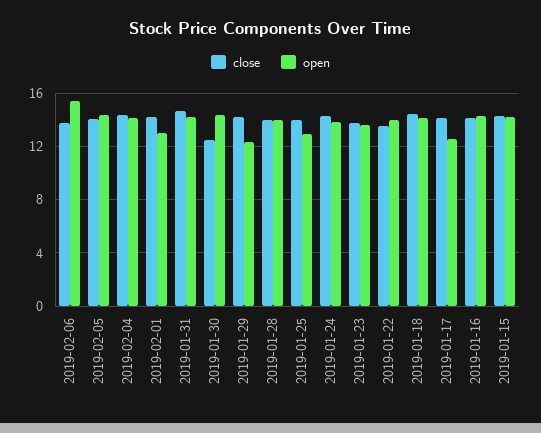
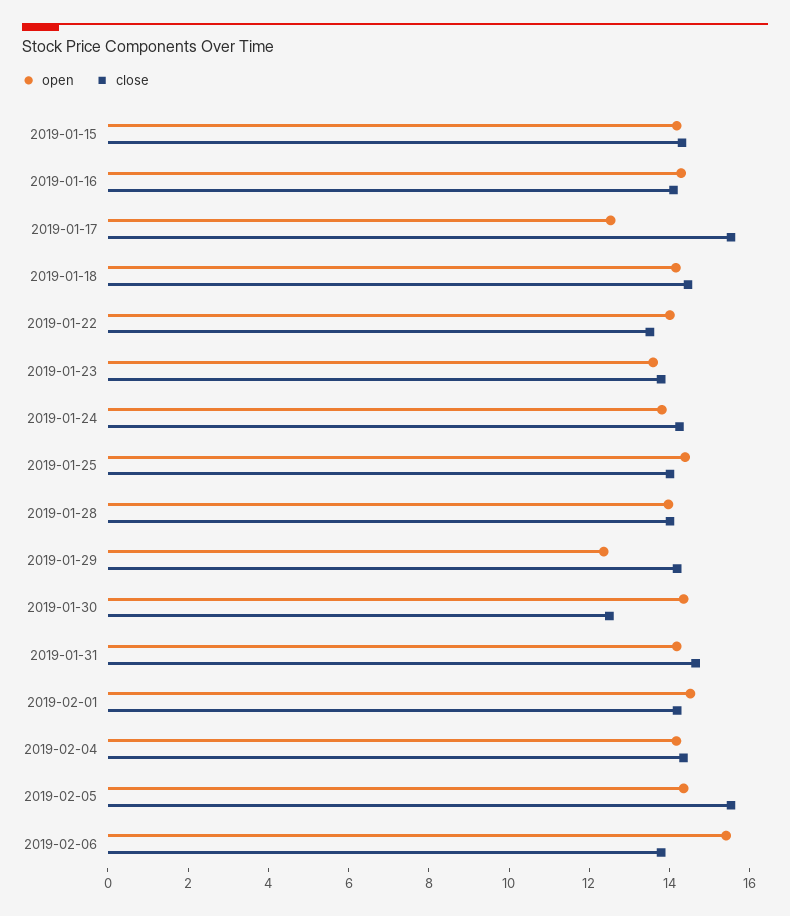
  {
    "close": {
      "2019-02-06": 14,
-     "2019-02-05": 14,
+     "2019-02-05": 15.5,
      "2019-02-04": 14.5,
      "2019-02-01": 14,
      "2019-01-31": 14.5,
      "2019-01-30": 12.5,
      "2019-01-29": 14,
      "2019-01-28": 14,
      "2019-01-25": 14,
      "2019-01-24": 14.5,
      "2019-01-23": 14,
      "2019-01-22": 13.5,
      "2019-01-18": 14.5,
-     "2019-01-17": 14,
+     "2019-01-17": 15.5,
      "2019-01-16": 14,
      "2019-01-15": 14.5
    },
    "open": {
      "2019-02-06": 15.5,
      "2019-02-05": 14.5,
      "2019-02-04": 14,
-     "2019-02-01": 13,
+     "2019-02-01": 14.5,
      "2019-01-31": 14,
      "2019-01-30": 14.5,
      "2019-01-29": 12.5,
      "2019-01-28": 14,
-     "2019-01-25": 13,
+     "2019-01-25": 14.5,
      "2019-01-24": 14,
      "2019-01-23": 13.5,
      "2019-01-22": 14,
      "2019-01-18": 14,
      "2019-01-17": 12.5,
      "2019-01-16": 14.5,
      "2019-01-15": 14
    }
  }

